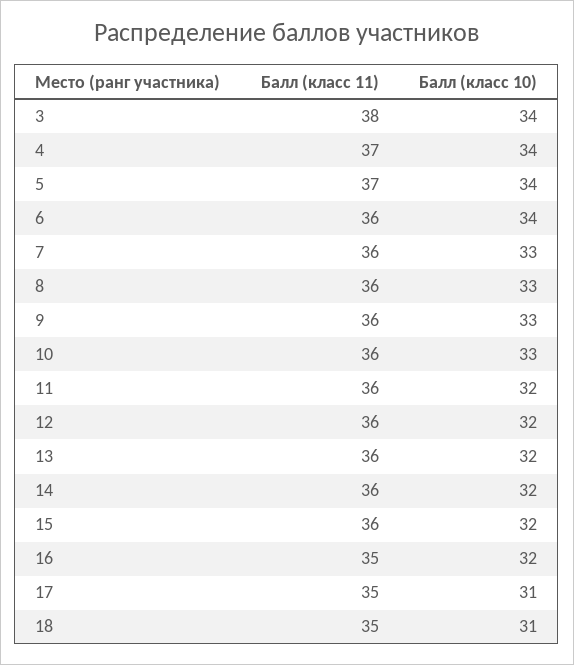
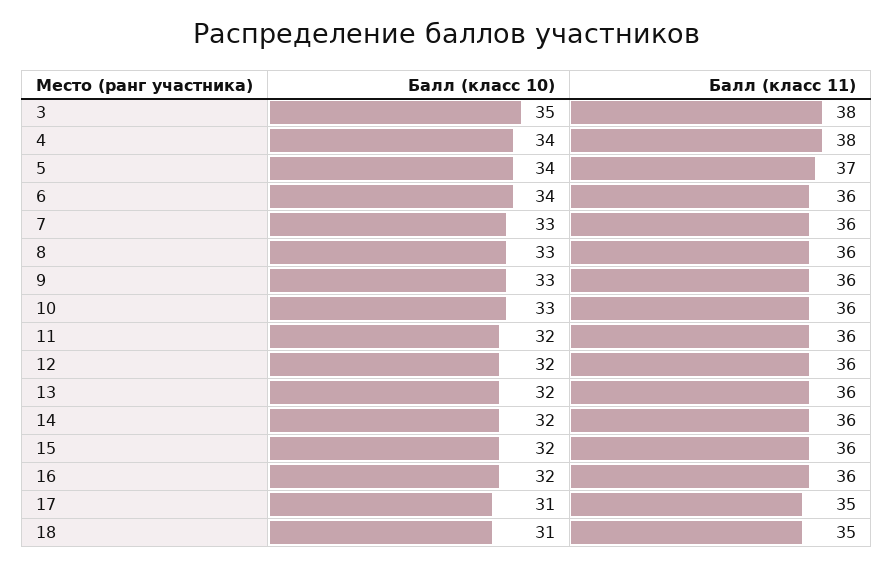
  {
    "Балл (класс 11)": {
      "3": 38,
-     "4": 37,
+     "4": 38,
      "5": 37,
      "6": 36,
      "7": 36,
      "8": 36,
      "9": 36,
      "10": 36,
      "11": 36,
      "12": 36,
      "13": 36,
      "14": 36,
      "15": 36,
-     "16": 35,
+     "16": 36,
      "17": 35,
      "18": 35
    },
    "Балл (класс 10)": {
-     "3": 34,
+     "3": 35,
      "4": 34,
      "5": 34,
      "6": 34,
      "7": 33,
      "8": 33,
      "9": 33,
      "10": 33,
      "11": 32,
      "12": 32,
      "13": 32,
      "14": 32,
      "15": 32,
      "16": 32,
      "17": 31,
      "18": 31
    }
  }

